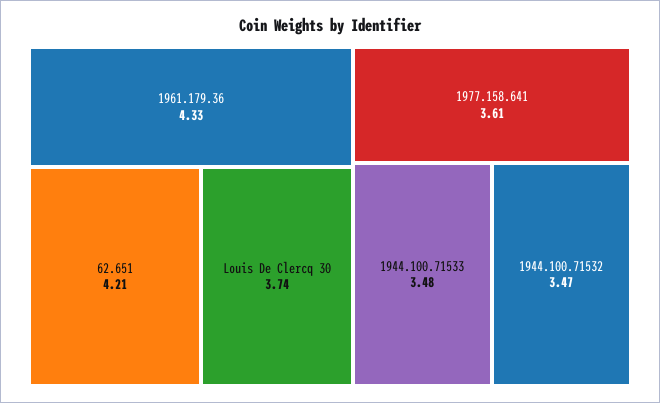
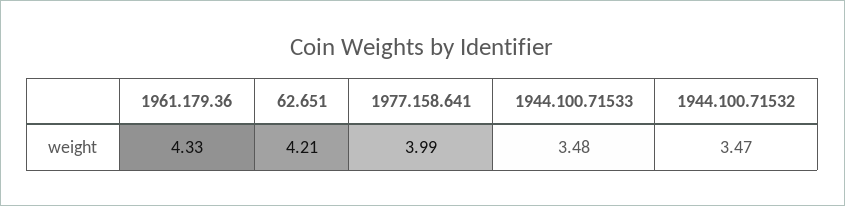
  {
    "1961.179.36": 4.33,
    "62.651": 4.21,
-   "Louis De Clercq 30": 3.74,
-   "1977.158.641": 3.61,
+   "1977.158.641": 3.99,
    "1944.100.71533": 3.48,
    "1944.100.71532": 3.47
  }

